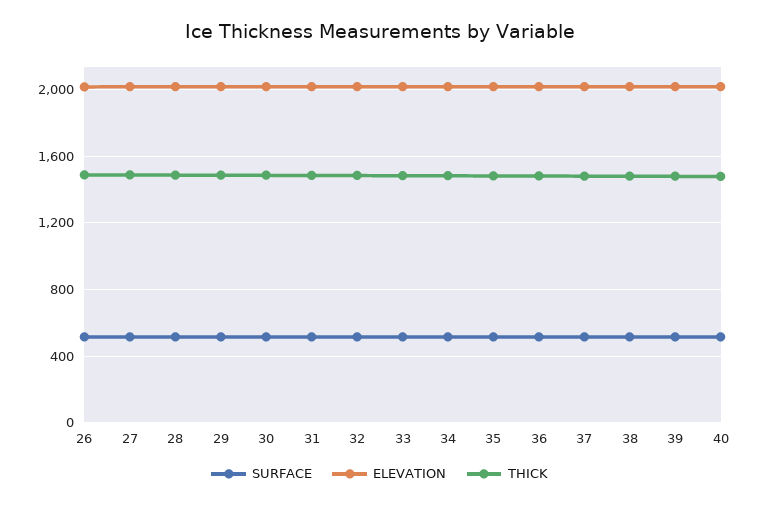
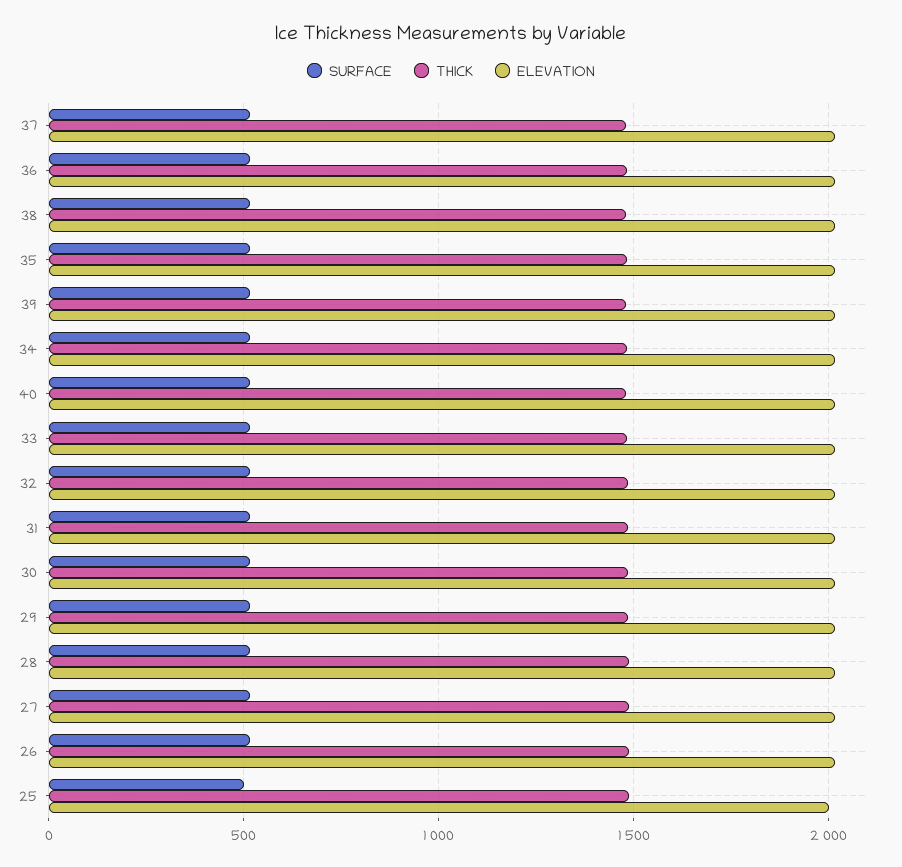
  {
    "SURFACE": {
      "26": 500,
      "27": 500,
      "28": 500,
      "29": 500,
      "30": 500,
      "31": 500,
      "32": 500,
      "33": 500,
      "34": 500,
      "35": 500,
      "36": 500,
      "37": 500,
      "38": 500,
      "39": 500,
-     "40": 500
+     "40": 500,
+     "25": 500
    },
    "ELEVATION": {
      "26": 2000,
      "27": 2000,
      "28": 2000,
      "29": 2000,
      "30": 2000,
      "31": 2000,
      "32": 2000,
      "33": 2000,
      "34": 2000,
      "35": 2000,
      "36": 2000,
      "37": 2000,
      "38": 2000,
      "39": 2000,
-     "40": 2000
+     "40": 2000,
+     "25": 2000
    },
    "THICK": {
      "26": 1500,
      "27": 1500,
      "28": 1500,
      "29": 1500,
      "30": 1500,
      "31": 1500,
      "32": 1500,
      "33": 1500,
      "34": 1500,
      "35": 1500,
      "36": 1500,
      "37": 1500,
      "38": 1500,
      "39": 1500,
-     "40": 1500
+     "40": 1500,
+     "25": 1500
    }
  }

